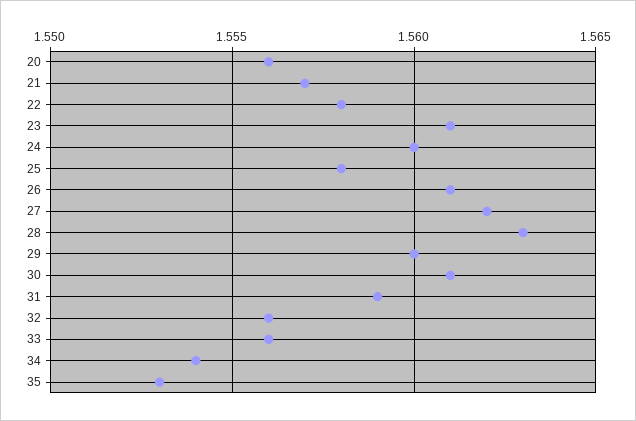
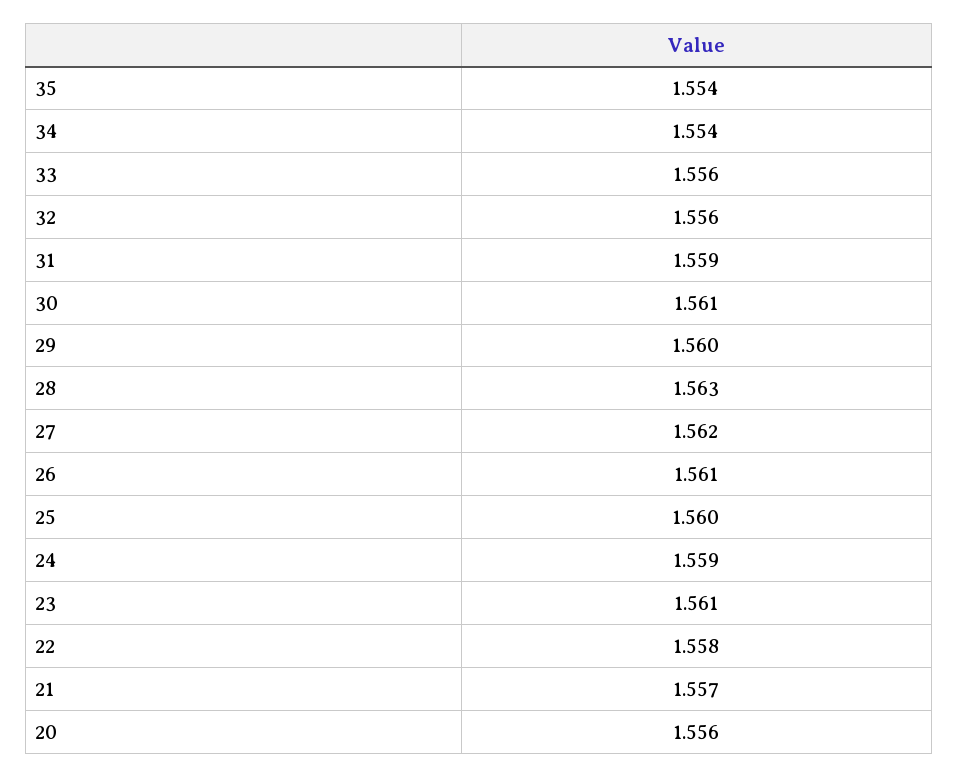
  {
    "20": 1.556,
    "21": 1.557,
    "22": 1.558,
    "23": 1.561,
-   "24": 1.56,
+   "24": 1.559,
-   "25": 1.558,
+   "25": 1.56,
    "26": 1.561,
    "27": 1.562,
    "28": 1.563,
    "29": 1.56,
    "30": 1.561,
    "31": 1.559,
    "32": 1.556,
    "33": 1.556,
    "34": 1.554,
-   "35": 1.553
+   "35": 1.554
  }

